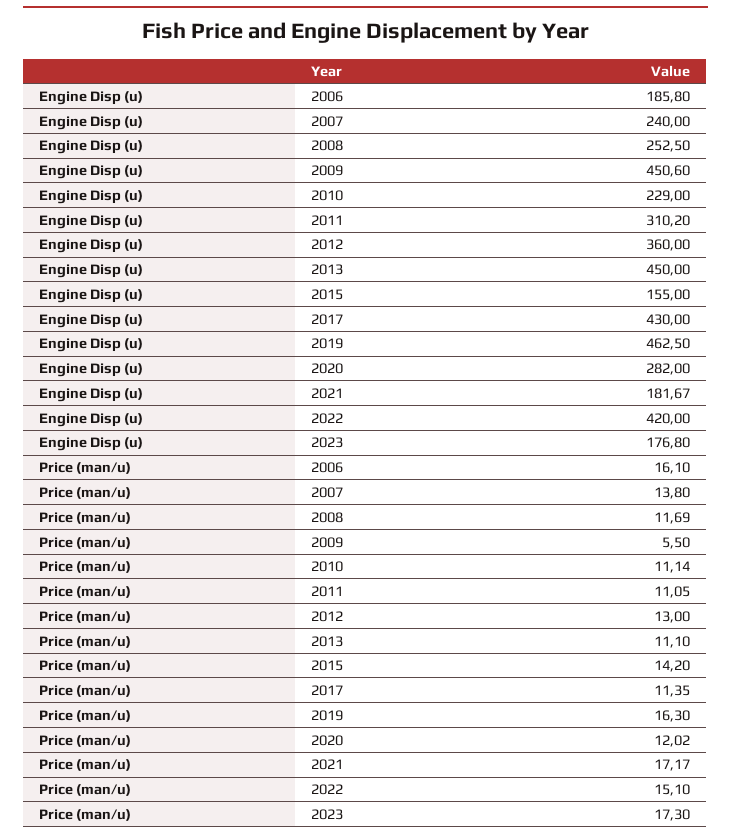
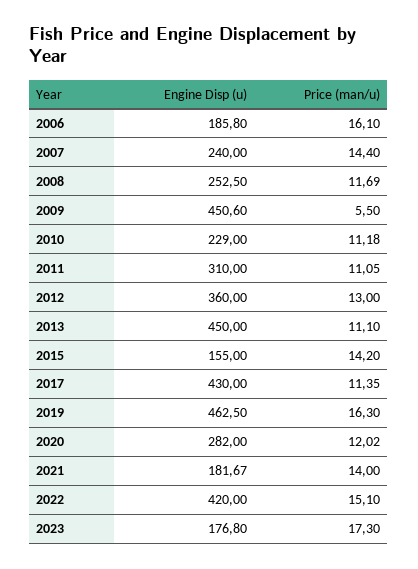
  {
    "Engine Disp (u)": {
      "2006": 185.8,
      "2007": 240,
      "2008": 252.5,
      "2009": 450.6,
      "2010": 229,
-     "2011": 310.2,
+     "2011": 310,
      "2012": 360,
      "2013": 450,
      "2015": 155,
      "2017": 430,
      "2019": 462.5,
      "2020": 282,
      "2021": 181.67,
      "2022": 420,
      "2023": 176.8
    },
    "Price (man/u)": {
      "2006": 16.1,
-     "2007": 13.8,
+     "2007": 14.4,
      "2008": 11.69,
      "2009": 5.5,
-     "2010": 11.14,
+     "2010": 11.18,
      "2011": 11.05,
      "2012": 13,
      "2013": 11.1,
      "2015": 14.2,
      "2017": 11.35,
      "2019": 16.3,
      "2020": 12.02,
-     "2021": 17.17,
+     "2021": 14,
      "2022": 15.1,
      "2023": 17.3
    }
  }

